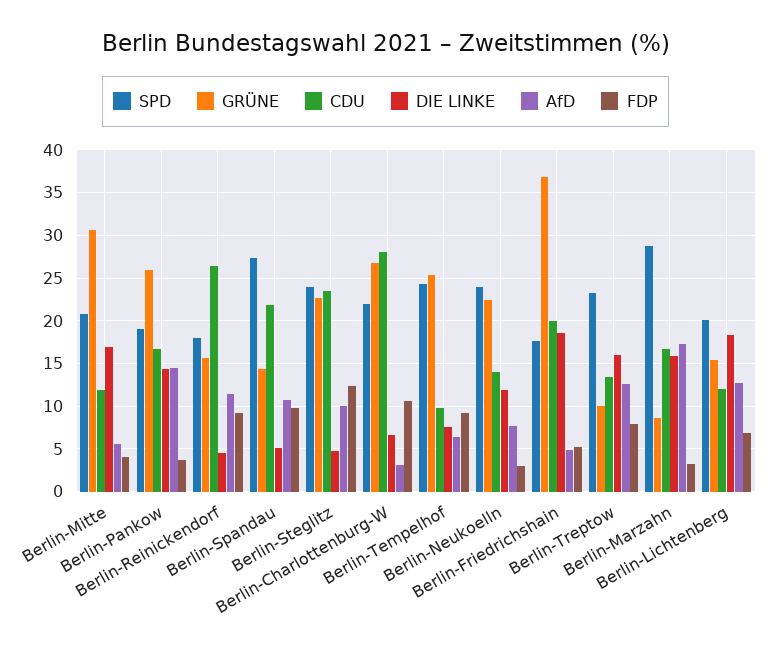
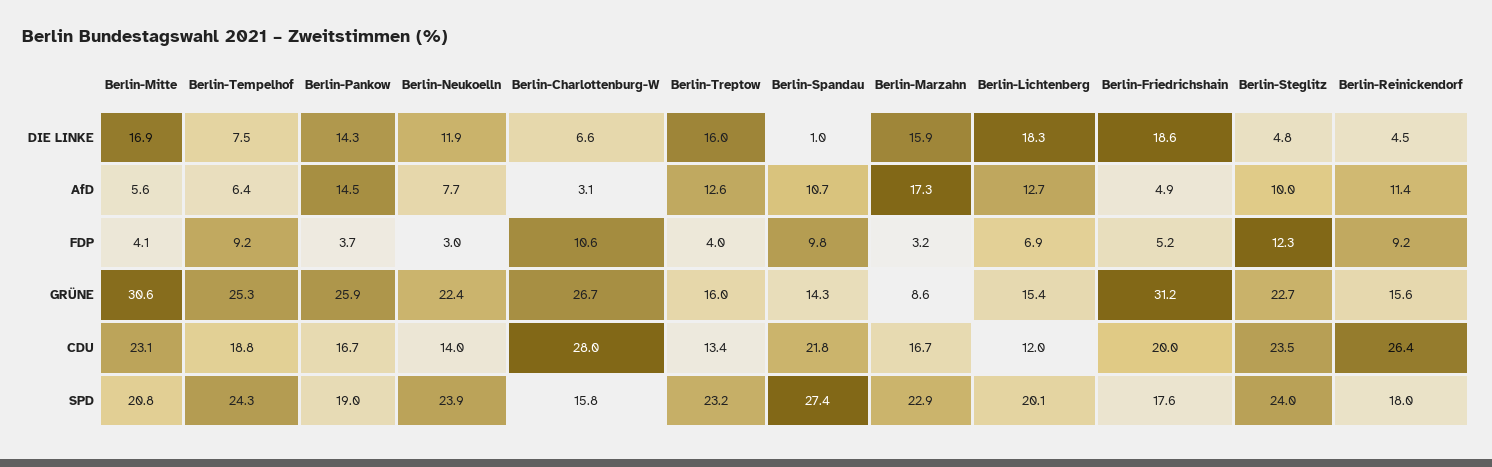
  {
    "SPD": {
      "Berlin-Mitte": 20.8,
      "Berlin-Pankow": 19,
      "Berlin-Reinickendorf": 18,
      "Berlin-Spandau": 27.4,
      "Berlin-Steglitz": 24,
-     "Berlin-Charlottenburg-W": 22,
+     "Berlin-Charlottenburg-W": 15.8,
      "Berlin-Tempelhof": 24.3,
      "Berlin-Neukoelln": 23.9,
      "Berlin-Friedrichshain": 17.6,
      "Berlin-Treptow": 23.2,
-     "Berlin-Marzahn": 29,
+     "Berlin-Marzahn": 22.9,
      "Berlin-Lichtenberg": 20.1
    },
    "GRÜNE": {
      "Berlin-Mitte": 30.6,
      "Berlin-Pankow": 25.9,
      "Berlin-Reinickendorf": 15.6,
      "Berlin-Spandau": 14.3,
      "Berlin-Steglitz": 22.7,
      "Berlin-Charlottenburg-W": 26.7,
      "Berlin-Tempelhof": 25.3,
      "Berlin-Neukoelln": 22.4,
-     "Berlin-Friedrichshain": 37,
+     "Berlin-Friedrichshain": 31.2,
-     "Berlin-Treptow": 10,
+     "Berlin-Treptow": 16,
      "Berlin-Marzahn": 8.6,
      "Berlin-Lichtenberg": 15.4
    },
    "CDU": {
-     "Berlin-Mitte": 12,
+     "Berlin-Mitte": 23.1,
      "Berlin-Pankow": 16.7,
      "Berlin-Reinickendorf": 26.4,
      "Berlin-Spandau": 21.8,
      "Berlin-Steglitz": 23.5,
      "Berlin-Charlottenburg-W": 28,
-     "Berlin-Tempelhof": 10,
+     "Berlin-Tempelhof": 18.8,
      "Berlin-Neukoelln": 14,
      "Berlin-Friedrichshain": 20,
      "Berlin-Treptow": 13.4,
      "Berlin-Marzahn": 16.7,
      "Berlin-Lichtenberg": 12
    },
    "DIE LINKE": {
      "Berlin-Mitte": 16.9,
      "Berlin-Pankow": 14.3,
      "Berlin-Reinickendorf": 4.5,
-     "Berlin-Spandau": 5,
+     "Berlin-Spandau": 1,
      "Berlin-Steglitz": 4.8,
      "Berlin-Charlottenburg-W": 6.6,
      "Berlin-Tempelhof": 7.5,
      "Berlin-Neukoelln": 11.9,
      "Berlin-Friedrichshain": 18.6,
      "Berlin-Treptow": 16,
      "Berlin-Marzahn": 15.9,
      "Berlin-Lichtenberg": 18.3
    },
    "AfD": {
      "Berlin-Mitte": 5.6,
      "Berlin-Pankow": 14.5,
      "Berlin-Reinickendorf": 11.4,
      "Berlin-Spandau": 10.7,
      "Berlin-Steglitz": 10,
      "Berlin-Charlottenburg-W": 3.1,
      "Berlin-Tempelhof": 6.4,
      "Berlin-Neukoelln": 7.7,
      "Berlin-Friedrichshain": 4.9,
      "Berlin-Treptow": 12.6,
      "Berlin-Marzahn": 17.3,
      "Berlin-Lichtenberg": 12.7
    },
    "FDP": {
      "Berlin-Mitte": 4.1,
      "Berlin-Pankow": 3.7,
      "Berlin-Reinickendorf": 9.2,
      "Berlin-Spandau": 9.8,
      "Berlin-Steglitz": 12.3,
      "Berlin-Charlottenburg-W": 10.6,
      "Berlin-Tempelhof": 9.2,
      "Berlin-Neukoelln": 3,
      "Berlin-Friedrichshain": 5.2,
-     "Berlin-Treptow": 8,
+     "Berlin-Treptow": 4,
      "Berlin-Marzahn": 3.2,
      "Berlin-Lichtenberg": 6.9
    }
  }

